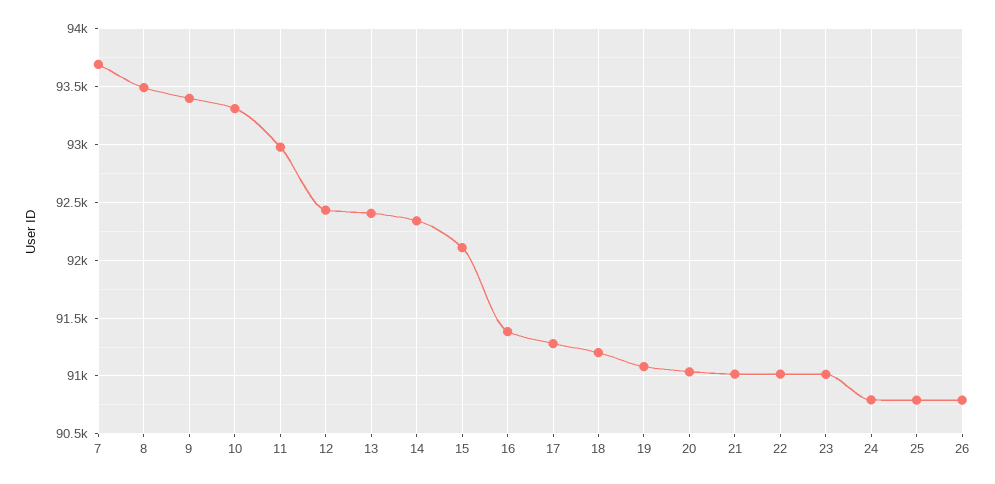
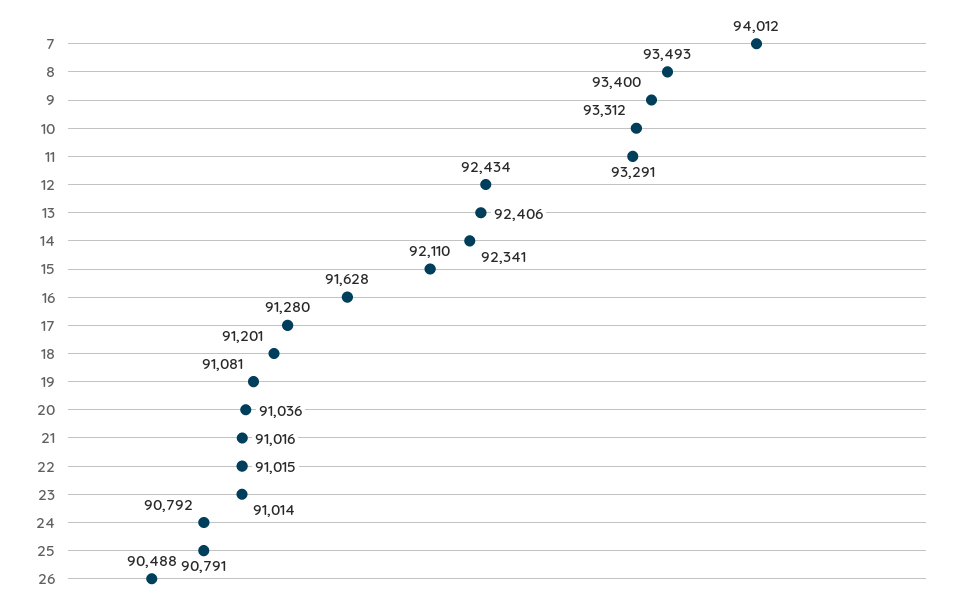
  {
-   "7": 93700,
+   "7": 94012,
    "8": 93493,
    "9": 93400,
    "10": 93312,
-   "11": 93000,
+   "11": 93291,
    "12": 92434,
    "13": 92406,
    "14": 92341,
    "15": 92110,
-   "16": 91400,
+   "16": 91628,
    "17": 91280,
    "18": 91201,
    "19": 91081,
    "20": 91036,
    "21": 91016,
    "22": 91015,
    "23": 91014,
    "24": 90792,
    "25": 90791,
-   "26": 90800
+   "26": 90488
  }

